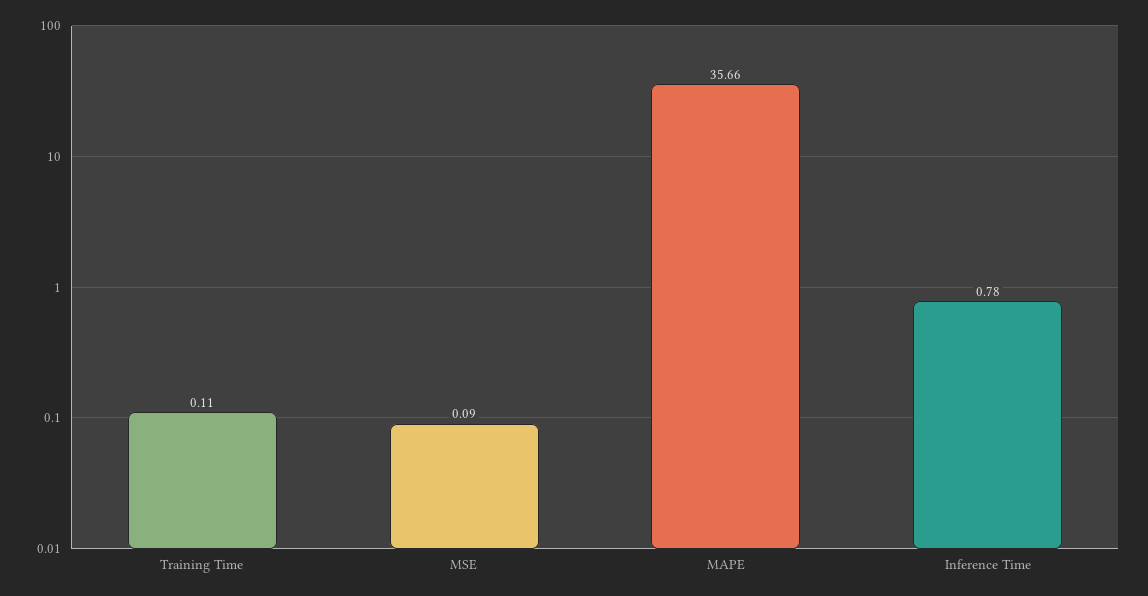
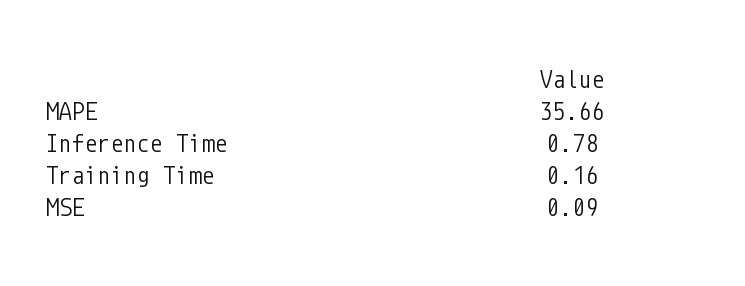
  {
-   "Training Time": 0.11,
+   "Training Time": 0.16,
    "MSE": 0.09,
    "MAPE": 35.66,
    "Inference Time": 0.78
  }

